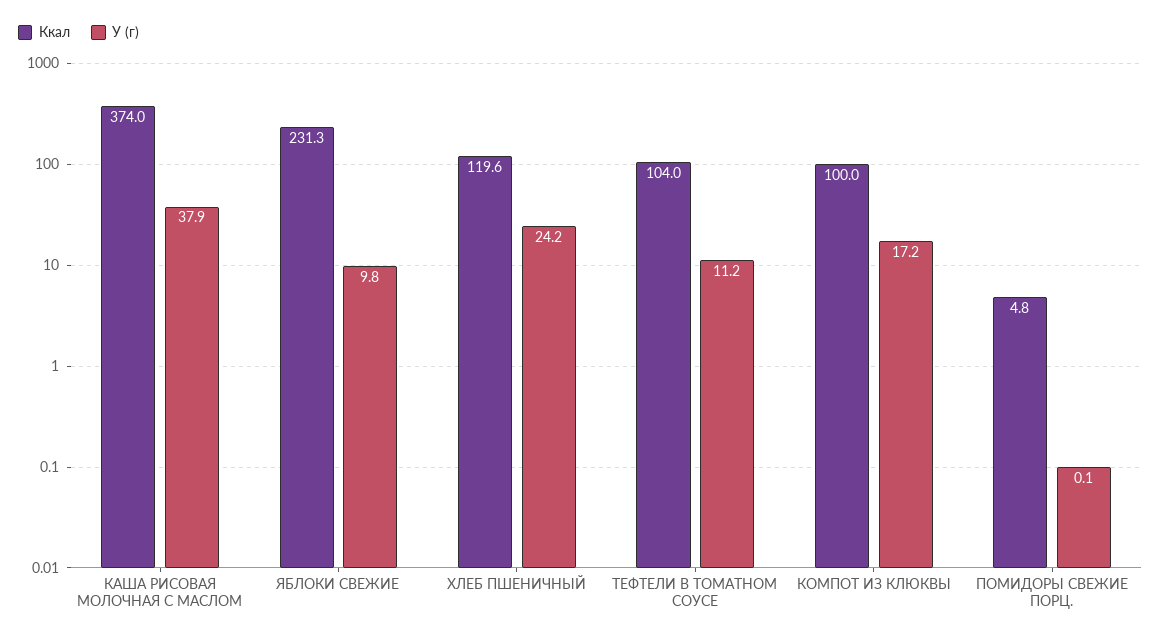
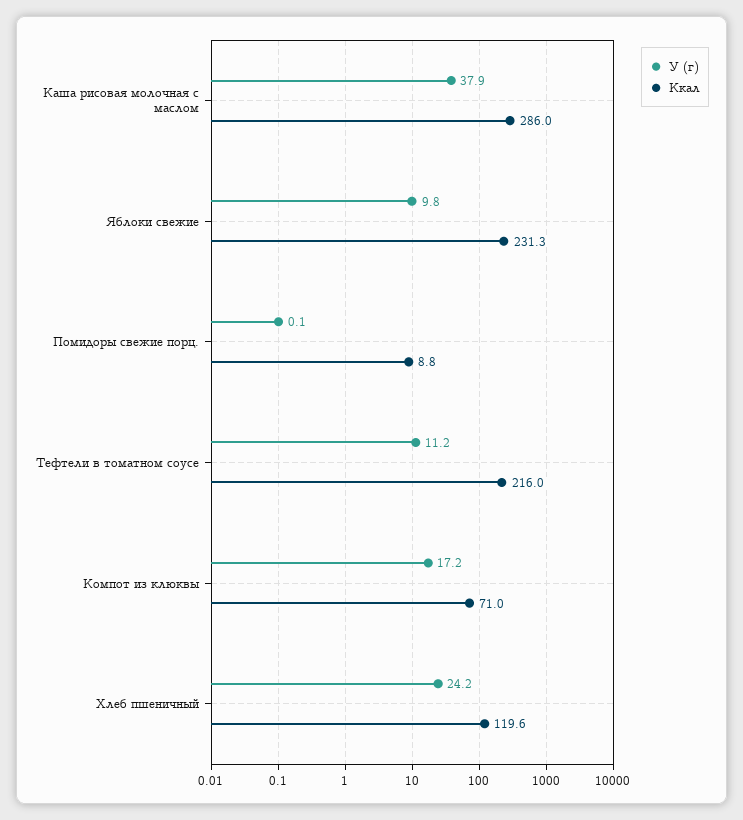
  {
    "Ккал": {
-     "КАША РИСОВАЯ МОЛОЧНАЯ С МАСЛОМ": 374,
+     "КАША РИСОВАЯ МОЛОЧНАЯ С МАСЛОМ": 286,
      "ЯБЛОКИ СВЕЖИЕ": 231.3,
      "ХЛЕБ ПШЕНИЧНЫЙ": 119.6,
-     "ТЕФТЕЛИ В ТОМАТНОМ СОУСЕ": 104,
+     "ТЕФТЕЛИ В ТОМАТНОМ СОУСЕ": 216,
-     "КОМПОТ ИЗ КЛЮКВЫ": 100,
+     "КОМПОТ ИЗ КЛЮКВЫ": 71,
-     "ПОМИДОРЫ СВЕЖИЕ ПОРЦ.": 4.8
+     "ПОМИДОРЫ СВЕЖИЕ ПОРЦ.": 8.8
    },
    "У (г)": {
      "КАША РИСОВАЯ МОЛОЧНАЯ С МАСЛОМ": 37.9,
      "ЯБЛОКИ СВЕЖИЕ": 9.8,
      "ХЛЕБ ПШЕНИЧНЫЙ": 24.2,
      "ТЕФТЕЛИ В ТОМАТНОМ СОУСЕ": 11.2,
      "КОМПОТ ИЗ КЛЮКВЫ": 17.2,
      "ПОМИДОРЫ СВЕЖИЕ ПОРЦ.": 0.1
    }
  }

